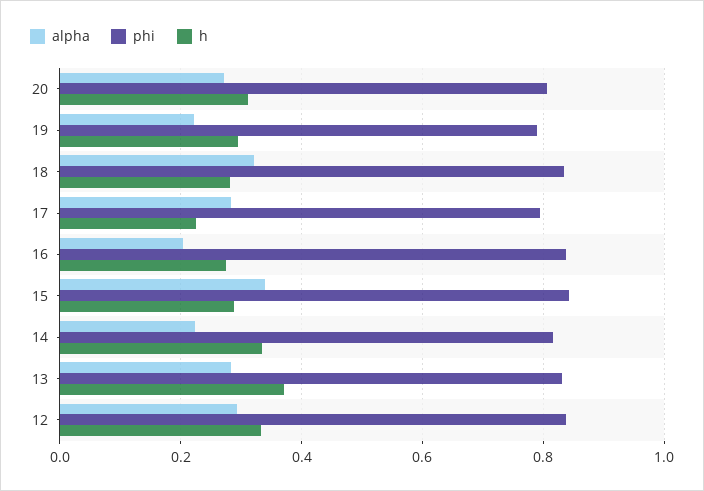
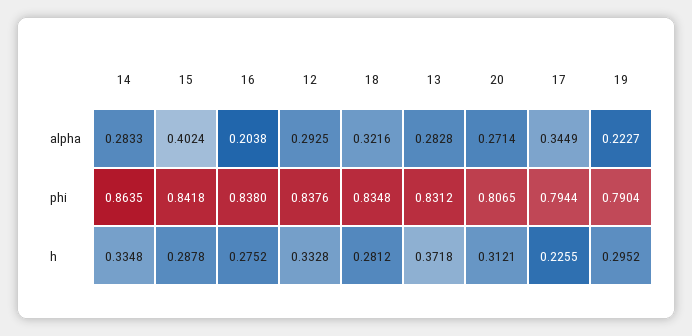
  {
    "alpha": {
      "20": 0.2714,
      "19": 0.2227,
      "18": 0.3216,
-     "17": 0.28,
+     "17": 0.3449,
      "16": 0.2038,
-     "15": 0.34,
+     "15": 0.4024,
-     "14": 0.22,
+     "14": 0.2833,
      "13": 0.2828,
      "12": 0.2925
    },
    "phi": {
      "20": 0.8065,
      "19": 0.7904,
      "18": 0.8348,
      "17": 0.7944,
      "16": 0.838,
      "15": 0.8418,
-     "14": 0.82,
+     "14": 0.8635,
      "13": 0.8312,
      "12": 0.8376
    },
    "h": {
      "20": 0.3121,
      "19": 0.2952,
      "18": 0.2812,
      "17": 0.2255,
      "16": 0.2752,
      "15": 0.2878,
      "14": 0.3348,
      "13": 0.3718,
      "12": 0.3328
    }
  }

